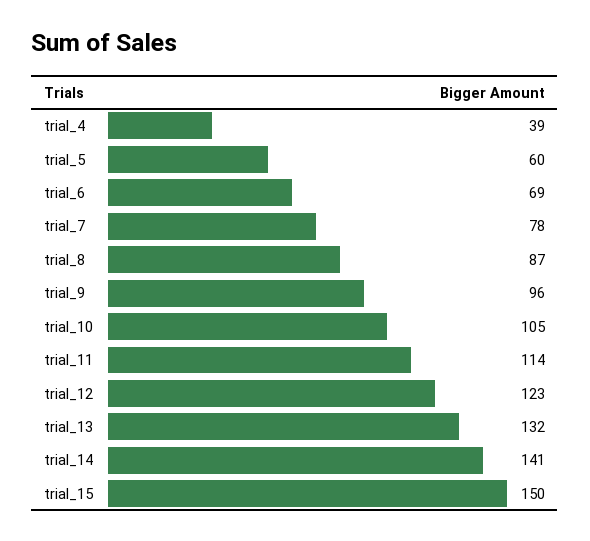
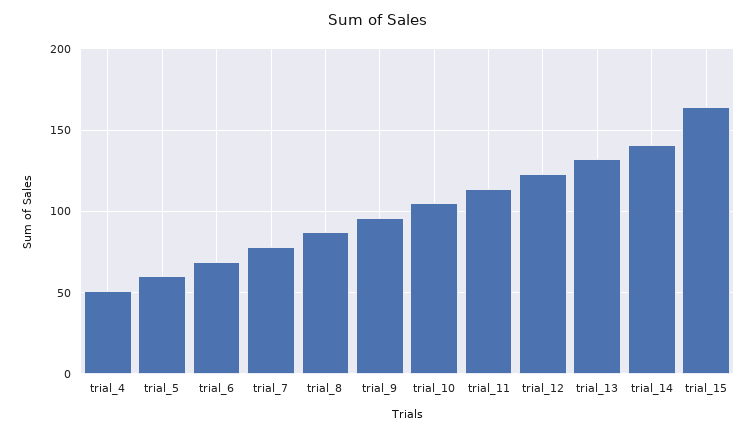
  {
-   "trial_4": 39,
+   "trial_4": 50,
    "trial_5": 60,
    "trial_6": 69,
    "trial_7": 78,
    "trial_8": 87,
    "trial_9": 96,
    "trial_10": 105,
    "trial_11": 114,
    "trial_12": 123,
    "trial_13": 132,
    "trial_14": 141,
-   "trial_15": 150
+   "trial_15": 165
  }

